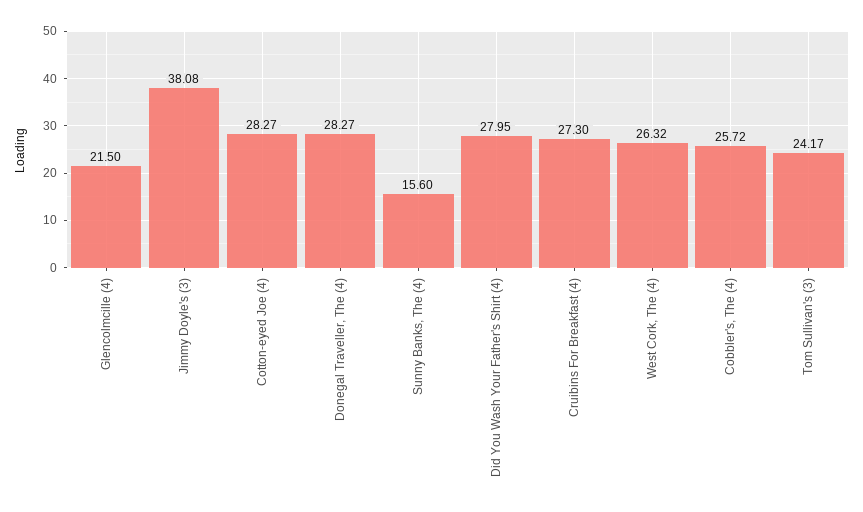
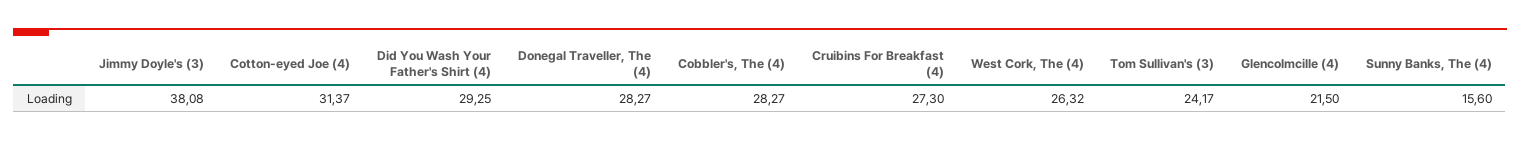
  {
    "Glencolmcille (4)": 21.5,
    "Jimmy Doyle's (3)": 38.08,
-   "Cotton-eyed Joe (4)": 28.27,
+   "Cotton-eyed Joe (4)": 31.37,
    "Donegal Traveller, The (4)": 28.27,
    "Sunny Banks, The (4)": 15.6,
-   "Did You Wash Your Father's Shirt (4)": 27.95,
+   "Did You Wash Your Father's Shirt (4)": 29.25,
    "Cruibins For Breakfast (4)": 27.3,
    "West Cork, The (4)": 26.32,
-   "Cobbler's, The (4)": 25.72,
+   "Cobbler's, The (4)": 28.27,
    "Tom Sullivan's (3)": 24.17
  }

